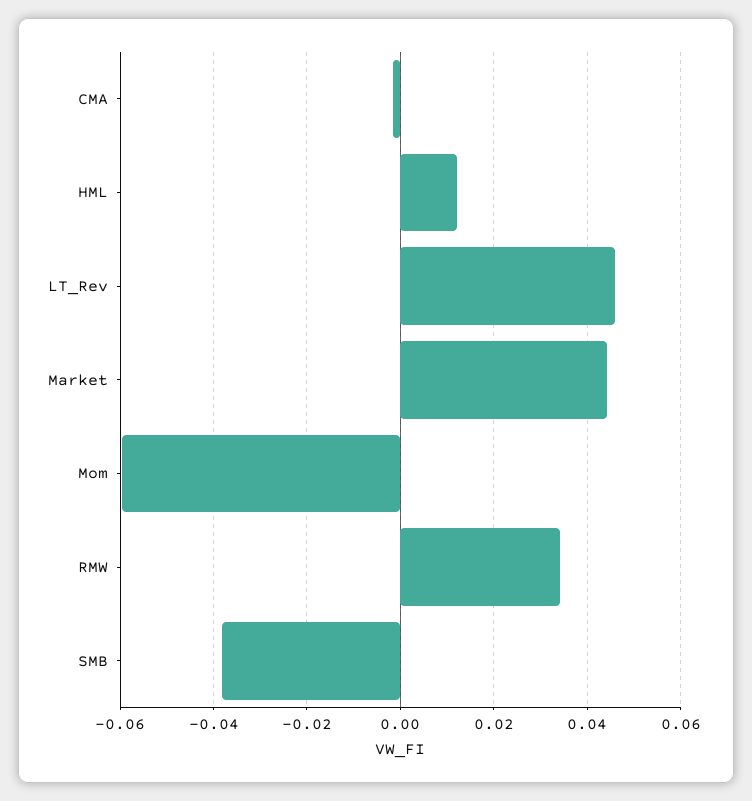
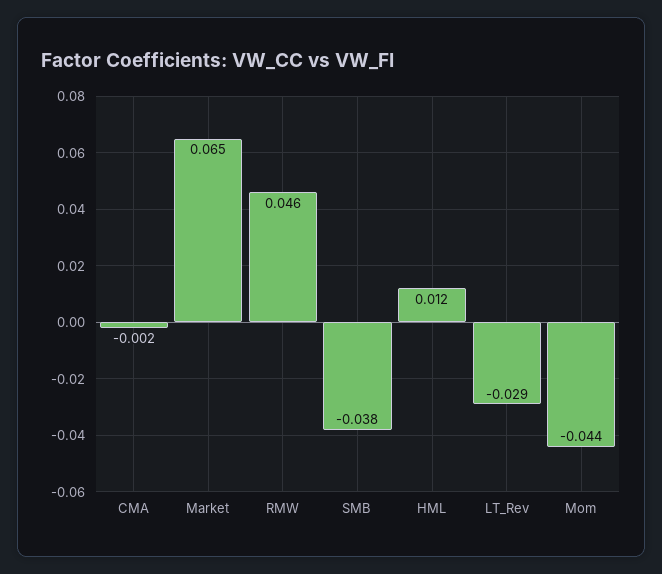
  {
    "CMA": -0.002,
    "HML": 0.012,
-   "LT_Rev": 0.046,
+   "LT_Rev": -0.029,
-   "Market": 0.044,
+   "Market": 0.065,
-   "Mom": -0.06,
+   "Mom": -0.044,
-   "RMW": 0.034,
+   "RMW": 0.046,
    "SMB": -0.038
  }

